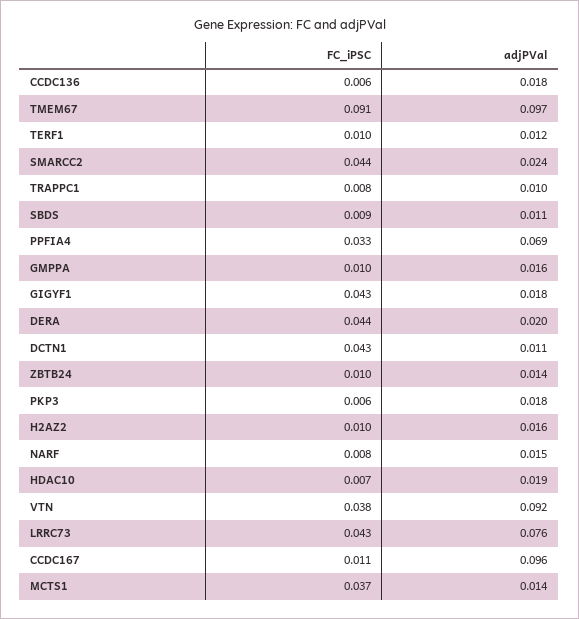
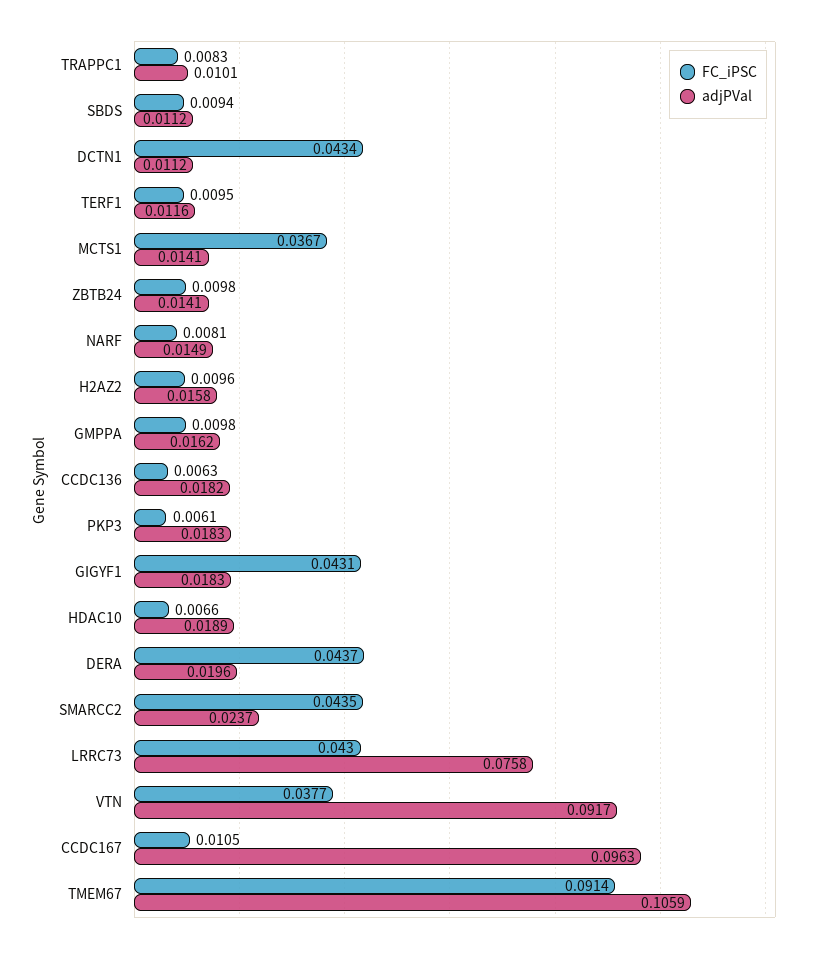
  {
    "FC_iPSC": {
      "CCDC136": 0.0063,
      "TMEM67": 0.0914,
      "TERF1": 0.0095,
      "SMARCC2": 0.0435,
      "TRAPPC1": 0.0083,
      "SBDS": 0.0094,
-     "PPFIA4": 0.033,
      "GMPPA": 0.0098,
      "GIGYF1": 0.0431,
      "DERA": 0.0437,
      "DCTN1": 0.0434,
      "ZBTB24": 0.0098,
      "PKP3": 0.0061,
      "H2AZ2": 0.0096,
      "NARF": 0.0081,
      "HDAC10": 0.0066,
      "VTN": 0.0377,
      "LRRC73": 0.043,
      "CCDC167": 0.0105,
      "MCTS1": 0.0367
    },
    "adjPVal": {
      "CCDC136": 0.0182,
-     "TMEM67": 0.097,
+     "TMEM67": 0.1059,
      "TERF1": 0.0116,
      "SMARCC2": 0.0237,
      "TRAPPC1": 0.0101,
      "SBDS": 0.0112,
-     "PPFIA4": 0.069,
      "GMPPA": 0.0162,
      "GIGYF1": 0.0183,
      "DERA": 0.0196,
      "DCTN1": 0.0112,
      "ZBTB24": 0.0141,
      "PKP3": 0.0183,
      "H2AZ2": 0.0158,
      "NARF": 0.0149,
      "HDAC10": 0.0189,
      "VTN": 0.0917,
      "LRRC73": 0.0758,
      "CCDC167": 0.0963,
      "MCTS1": 0.0141
    }
  }

